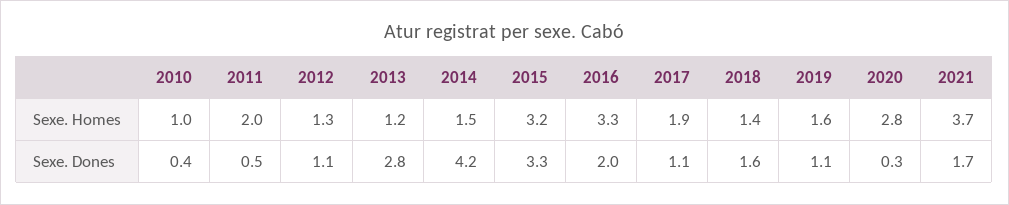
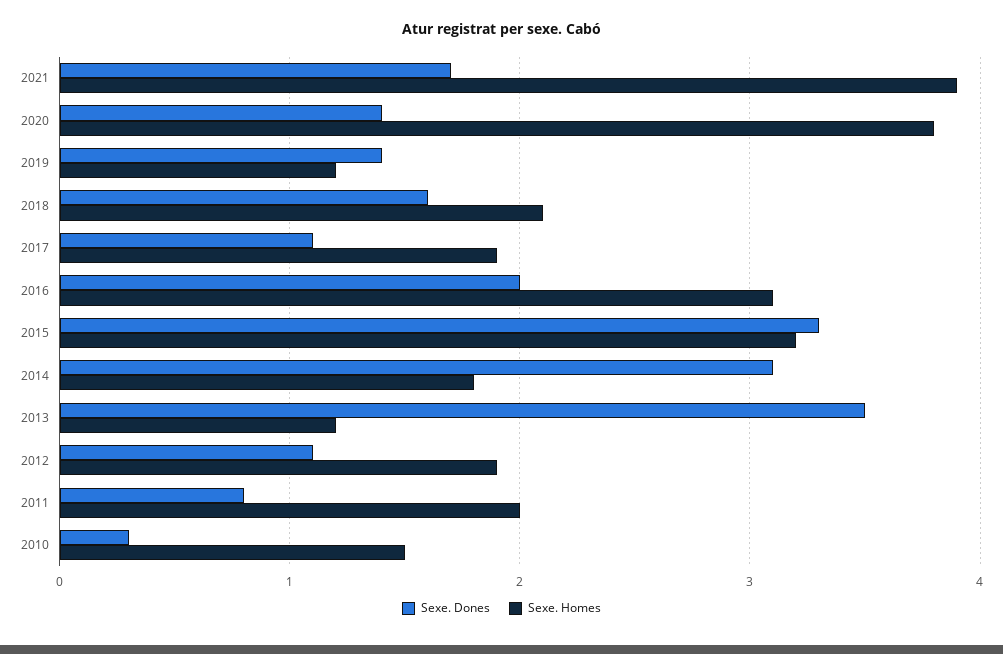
  {
    "Sexe. Homes": {
-     "2010": 1,
+     "2010": 1.5,
      "2011": 2,
-     "2012": 1.3,
+     "2012": 1.9,
      "2013": 1.2,
-     "2014": 1.5,
+     "2014": 1.8,
      "2015": 3.2,
-     "2016": 3.3,
+     "2016": 3.1,
      "2017": 1.9,
-     "2018": 1.4,
+     "2018": 2.1,
-     "2019": 1.6,
+     "2019": 1.2,
-     "2020": 2.8,
+     "2020": 3.8,
-     "2021": 3.7
+     "2021": 3.9
    },
    "Sexe. Dones": {
-     "2010": 0.4,
+     "2010": 0.3,
-     "2011": 0.5,
+     "2011": 0.8,
      "2012": 1.1,
-     "2013": 2.8,
+     "2013": 3.5,
-     "2014": 4.2,
+     "2014": 3.1,
      "2015": 3.3,
      "2016": 2,
      "2017": 1.1,
      "2018": 1.6,
-     "2019": 1.1,
+     "2019": 1.4,
-     "2020": 0.3,
+     "2020": 1.4,
      "2021": 1.7
    }
  }

